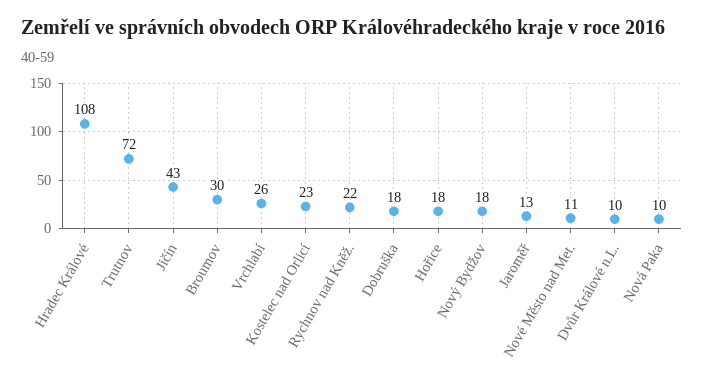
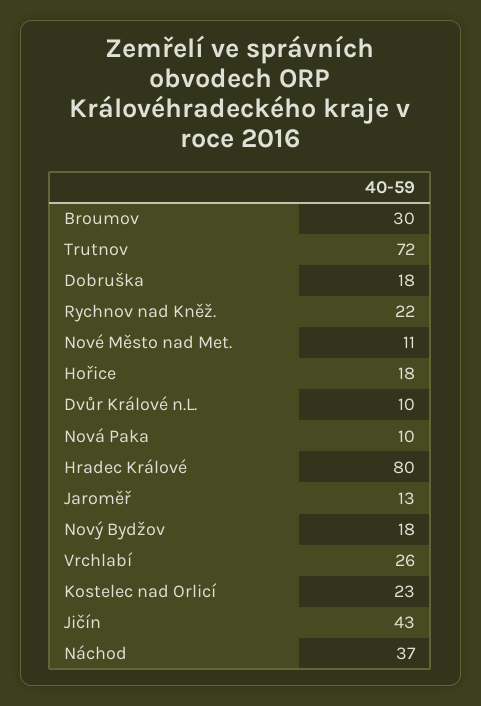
  {
-   "Hradec Králové": 108,
+   "Hradec Králové": 80,
    "Trutnov": 72,
    "Jičín": 43,
    "Broumov": 30,
    "Vrchlabí": 26,
    "Kostelec nad Orlicí": 23,
    "Rychnov nad Kněž.": 22,
    "Dobruška": 18,
    "Hořice": 18,
    "Nový Bydžov": 18,
    "Jaroměř": 13,
    "Nové Město nad Met.": 11,
    "Dvůr Králové n.L.": 10,
-   "Nová Paka": 10
+   "Nová Paka": 10,
+   "Náchod": 37
  }

